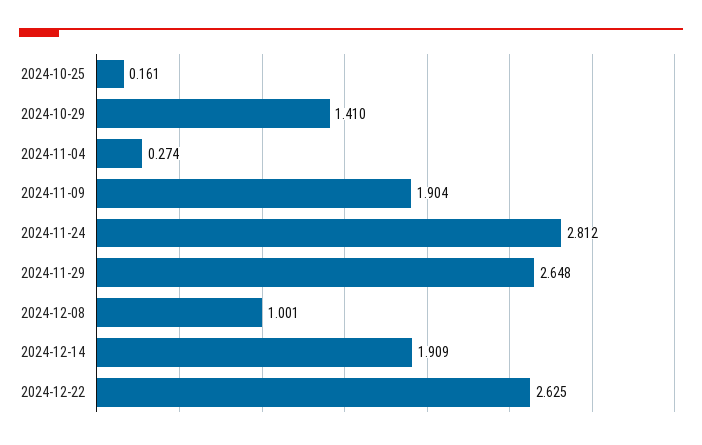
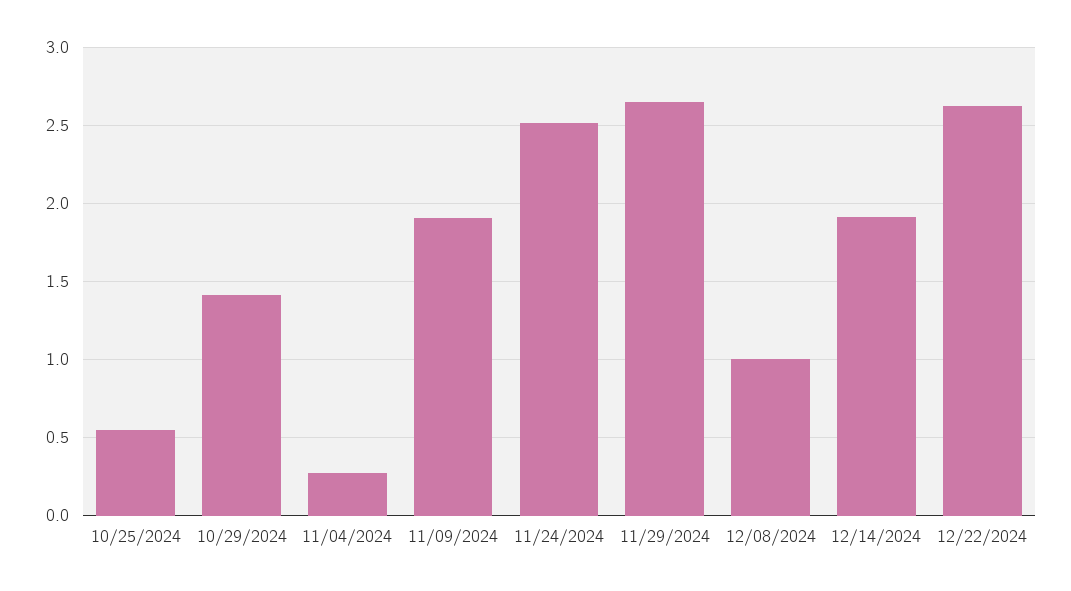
  {
-   "2024-10-25": 0.161,
+   "2024-10-25": 0.55,
    "2024-10-29": 1.41,
    "2024-11-04": 0.274,
    "2024-11-09": 1.904,
-   "2024-11-24": 2.812,
+   "2024-11-24": 2.5,
    "2024-11-29": 2.648,
    "2024-12-08": 1.001,
    "2024-12-14": 1.909,
    "2024-12-22": 2.625
  }

